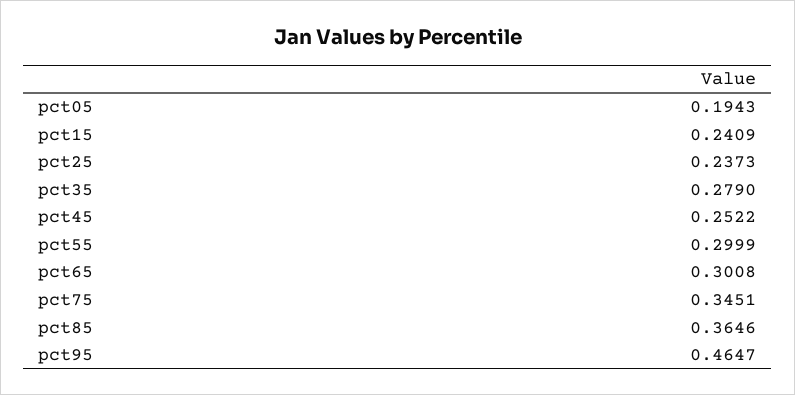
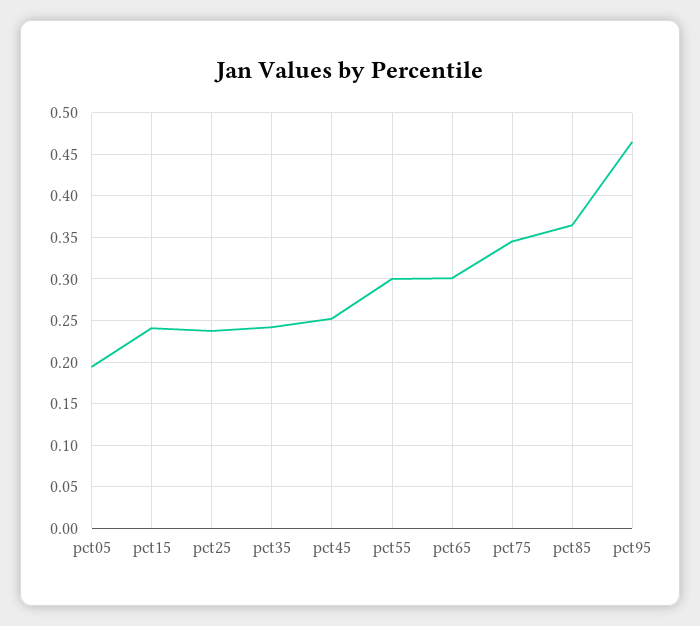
  {
    "pct05": 0.1943,
    "pct15": 0.2409,
    "pct25": 0.2373,
-   "pct35": 0.279,
+   "pct35": 0.24,
    "pct45": 0.2522,
    "pct55": 0.2999,
    "pct65": 0.3008,
    "pct75": 0.3451,
    "pct85": 0.3646,
    "pct95": 0.4647
  }

